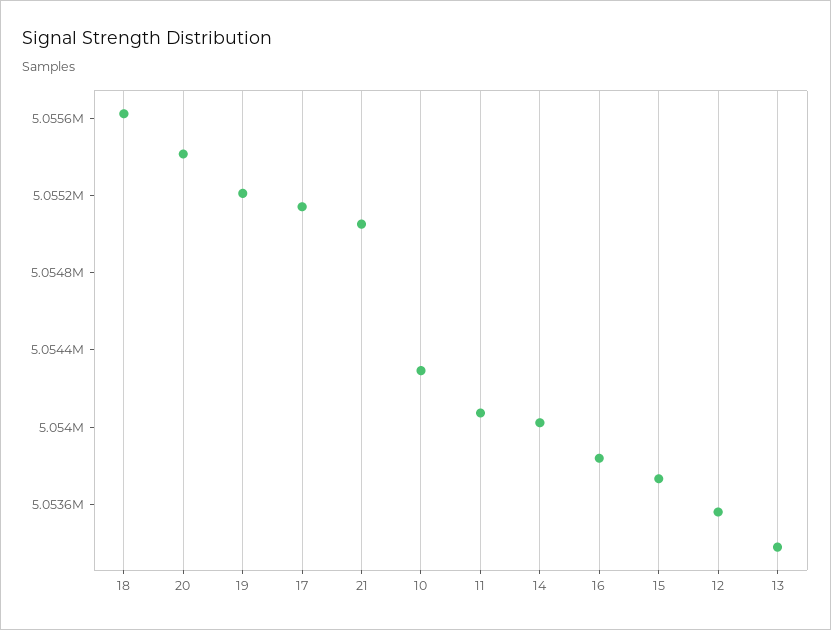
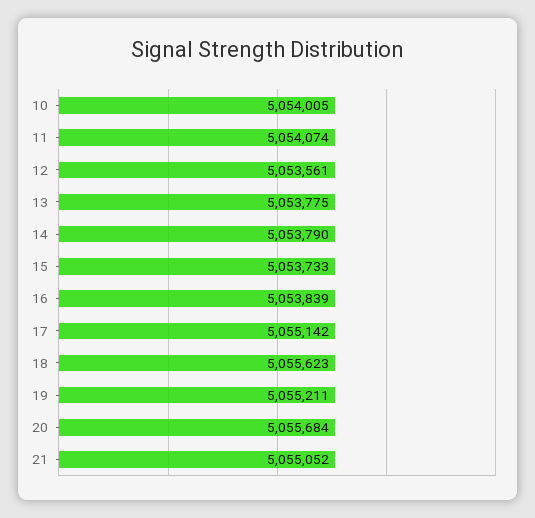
  {
    "18": 5055623,
-   "20": 5055400,
+   "20": 5055684,
    "19": 5055211,
    "17": 5055142,
    "21": 5055052,
-   "10": 5054300,
+   "10": 5054005,
    "11": 5054074,
-   "14": 5054000,
+   "14": 5053790,
    "16": 5053839,
    "15": 5053733,
    "12": 5053561,
-   "13": 5053400
+   "13": 5053775
  }

